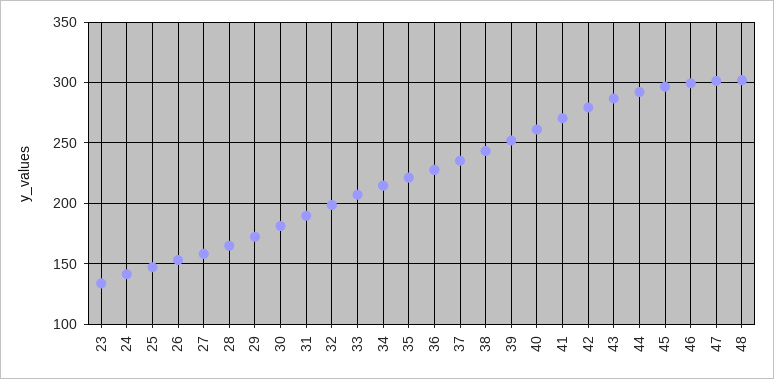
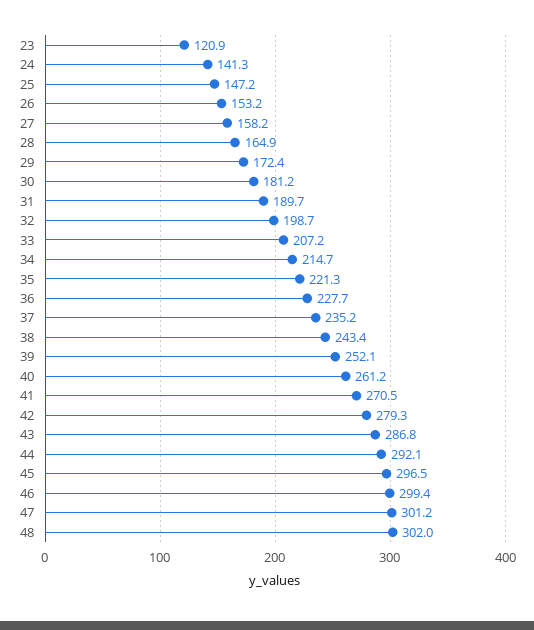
  {
-   "23": 135,
+   "23": 120.9,
    "24": 141.3,
    "25": 147.2,
    "26": 153.2,
    "27": 158.2,
    "28": 164.9,
    "29": 172.4,
    "30": 181.2,
    "31": 189.7,
    "32": 198.7,
    "33": 207.2,
    "34": 214.7,
    "35": 221.3,
    "36": 227.7,
    "37": 235.2,
    "38": 243.4,
    "39": 252.1,
    "40": 261.2,
    "41": 270.5,
    "42": 279.3,
    "43": 286.8,
    "44": 292.1,
    "45": 296.5,
    "46": 299.4,
    "47": 301.2,
    "48": 302
  }

